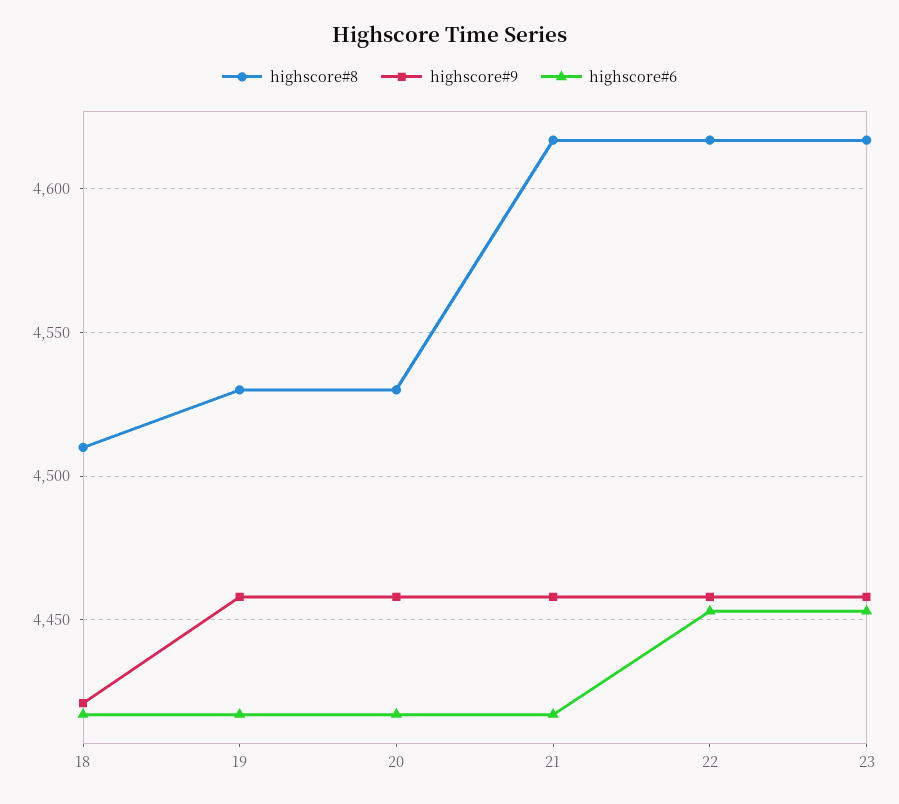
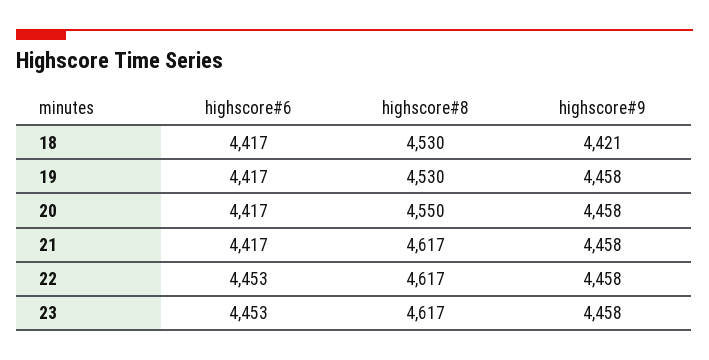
  {
    "highscore#8": {
-     "18": 4510,
+     "18": 4530,
      "19": 4530,
-     "20": 4530,
+     "20": 4550,
      "21": 4617,
      "22": 4617,
      "23": 4617
    },
    "highscore#9": {
      "18": 4421,
      "19": 4458,
      "20": 4458,
      "21": 4458,
      "22": 4458,
      "23": 4458
    },
    "highscore#6": {
      "18": 4417,
      "19": 4417,
      "20": 4417,
      "21": 4417,
      "22": 4453,
      "23": 4453
    }
  }

